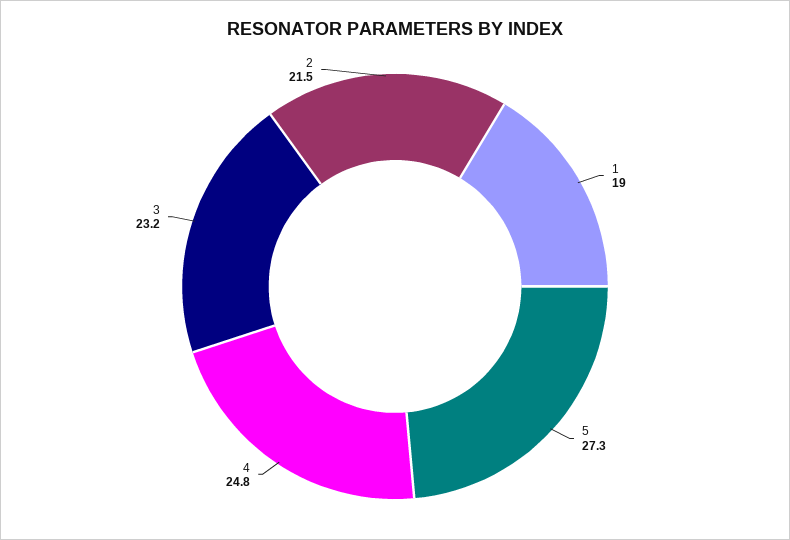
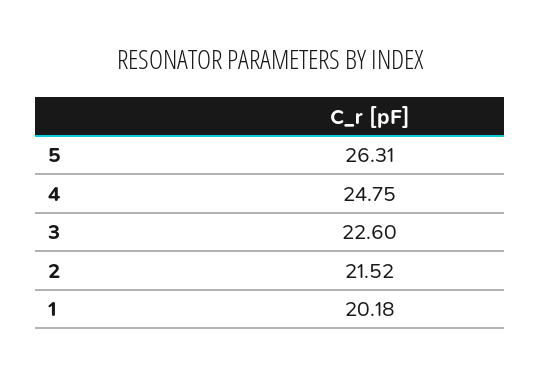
  {
-   "1": 19,
+   "1": 20.18,
-   "5": 27.3,
+   "5": 26.31,
    "4": 24.75,
-   "3": 23.2,
+   "3": 22.6,
    "2": 21.52
  }

